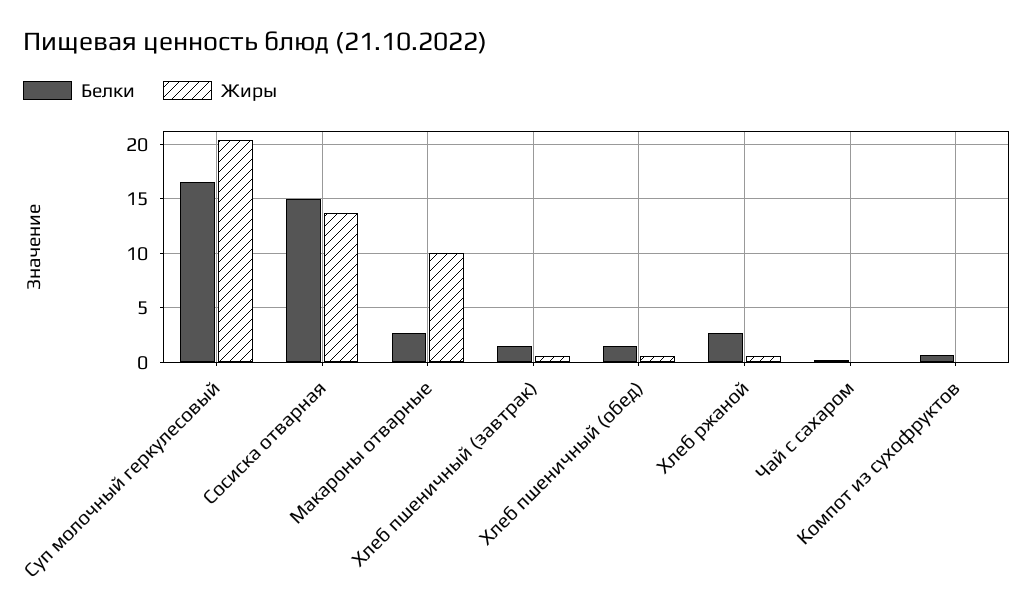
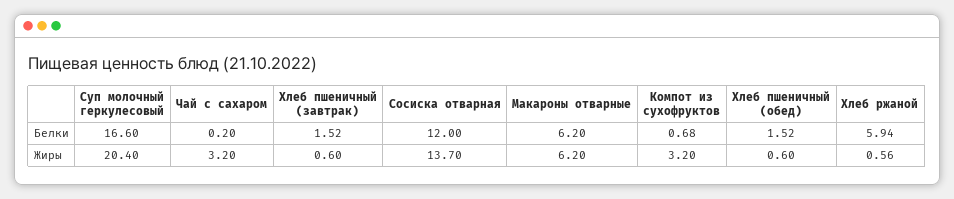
  {
    "Белки": {
      "Суп молочный геркулесовый": 16.6,
-     "Сосиска отварная": 15,
+     "Сосиска отварная": 12,
-     "Макароны отварные": 3,
+     "Макароны отварные": 6.2,
      "Хлеб пшеничный (завтрак)": 1.52,
      "Хлеб пшеничный (обед)": 1.52,
-     "Хлеб ржаной": 3,
+     "Хлеб ржаной": 5.94,
      "Чай с сахаром": 0.2,
      "Компот из сухофруктов": 0.68
    },
    "Жиры": {
      "Суп молочный геркулесовый": 20.4,
      "Сосиска отварная": 13.7,
-     "Макароны отварные": 10,
+     "Макароны отварные": 6.2,
      "Хлеб пшеничный (завтрак)": 0.6,
      "Хлеб пшеничный (обед)": 0.6,
      "Хлеб ржаной": 0.56,
-     "Чай с сахаром": 0,
+     "Чай с сахаром": 3.2,
-     "Компот из сухофруктов": 0
+     "Компот из сухофруктов": 3.2
    }
  }

